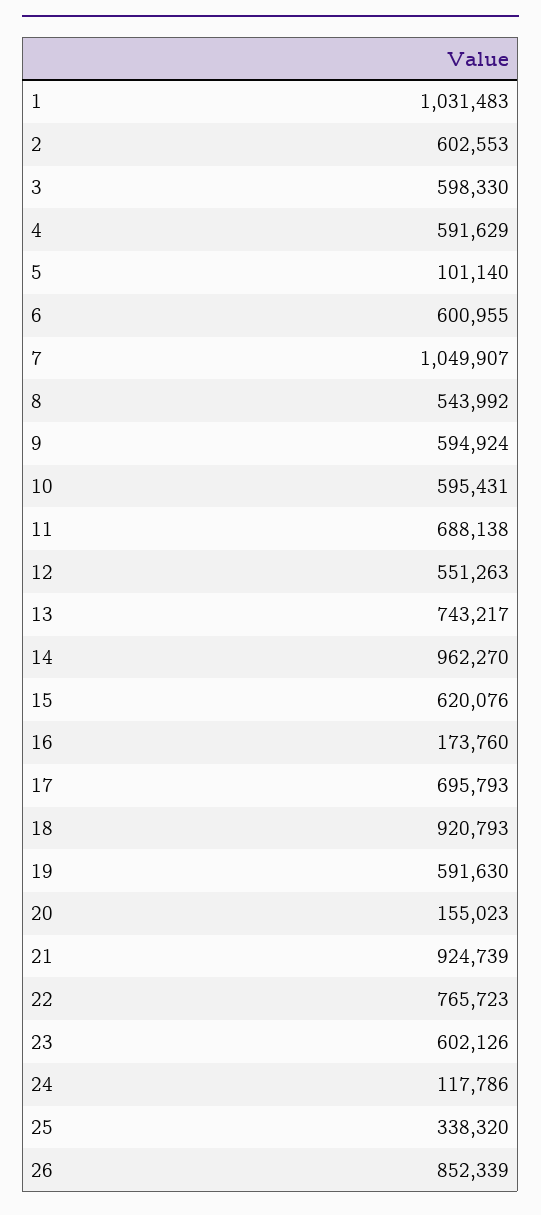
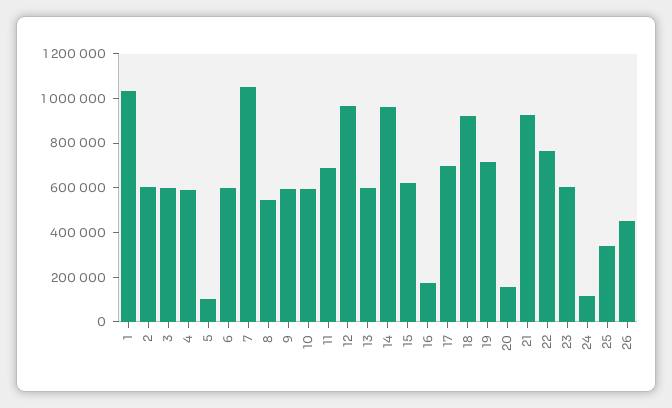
  {
    "1": 1031483,
    "2": 602553,
    "3": 598330,
    "4": 591629,
    "5": 101140,
    "6": 600955,
    "7": 1049907,
    "8": 543992,
    "9": 594924,
    "10": 595431,
    "11": 688138,
-   "12": 551263,
+   "12": 950000,
-   "13": 743217,
+   "13": 600000,
    "14": 962270,
    "15": 620076,
    "16": 173760,
    "17": 695793,
    "18": 920793,
-   "19": 591630,
+   "19": 700000,
    "20": 155023,
    "21": 924739,
    "22": 765723,
    "23": 602126,
    "24": 117786,
    "25": 338320,
-   "26": 852339
+   "26": 450000
  }

